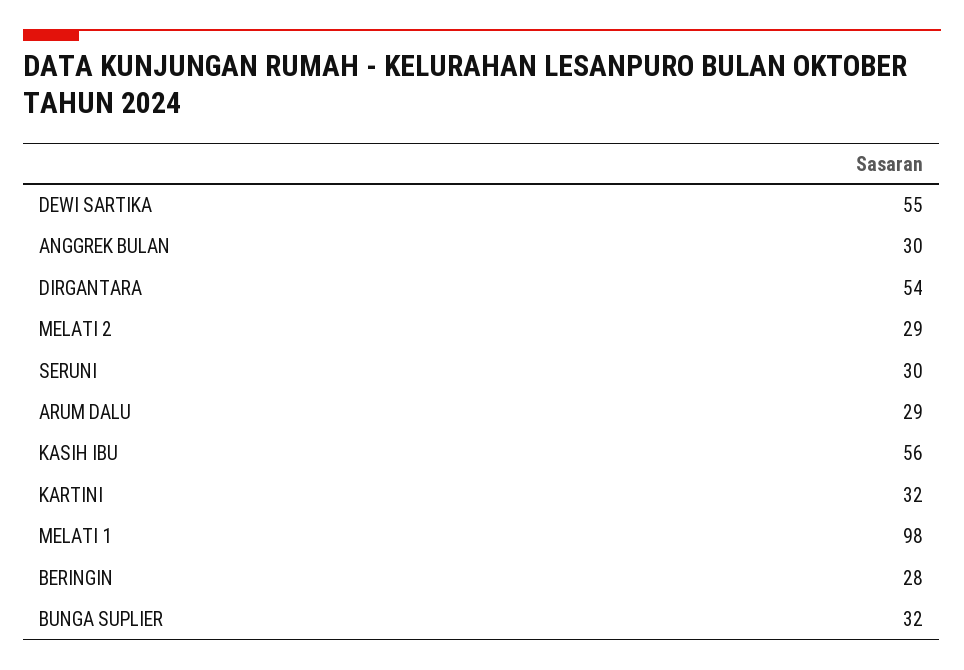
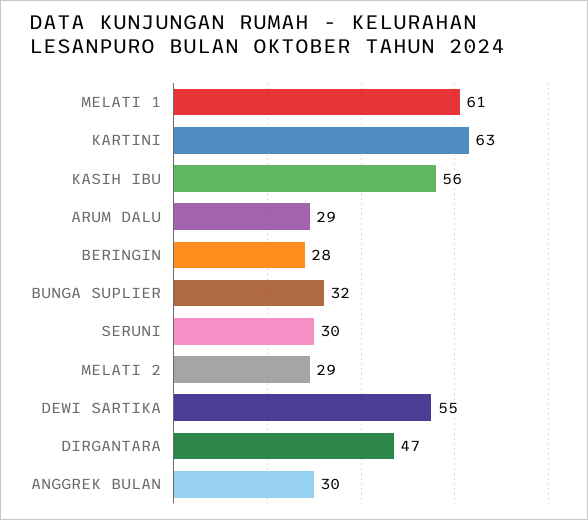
  {
    "DEWI SARTIKA": 55,
    "ANGGREK BULAN": 30,
-   "DIRGANTARA": 54,
+   "DIRGANTARA": 47,
    "MELATI 2": 29,
    "SERUNI": 30,
    "ARUM DALU": 29,
    "KASIH IBU": 56,
-   "KARTINI": 32,
+   "KARTINI": 63,
-   "MELATI 1": 98,
+   "MELATI 1": 61,
    "BERINGIN": 28,
    "BUNGA SUPLIER": 32
  }

